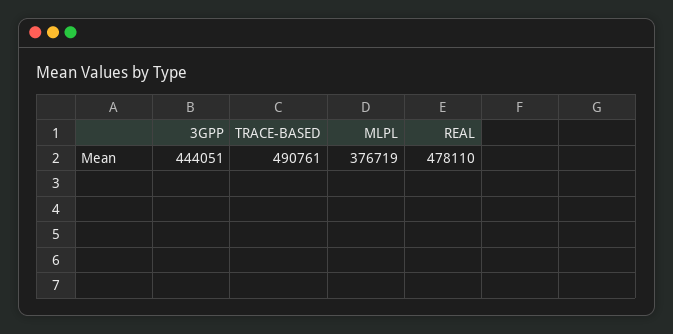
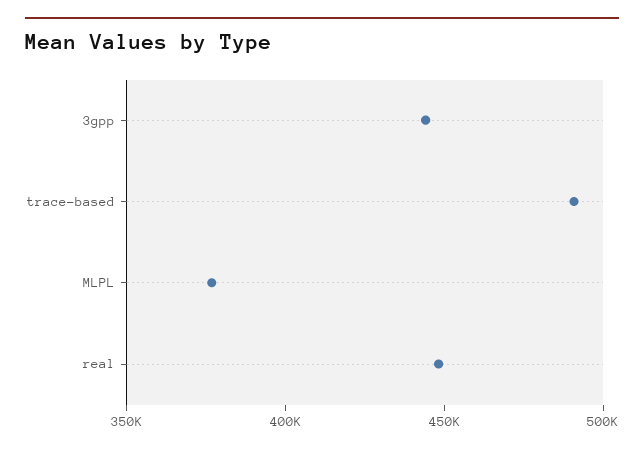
  {
    "3GPP": 444051,
    "TRACE-BASED": 490761,
    "MLPL": 376719,
-   "REAL": 478110
+   "REAL": 450000
  }

